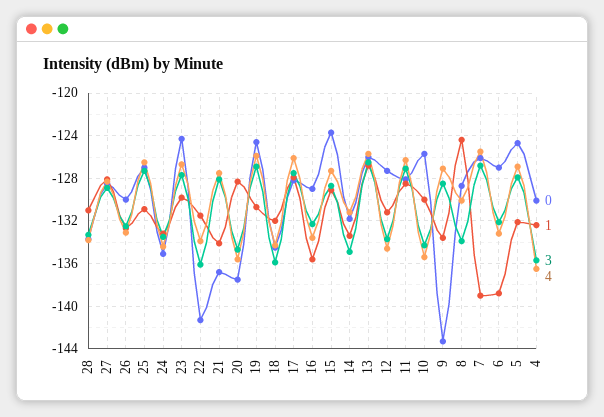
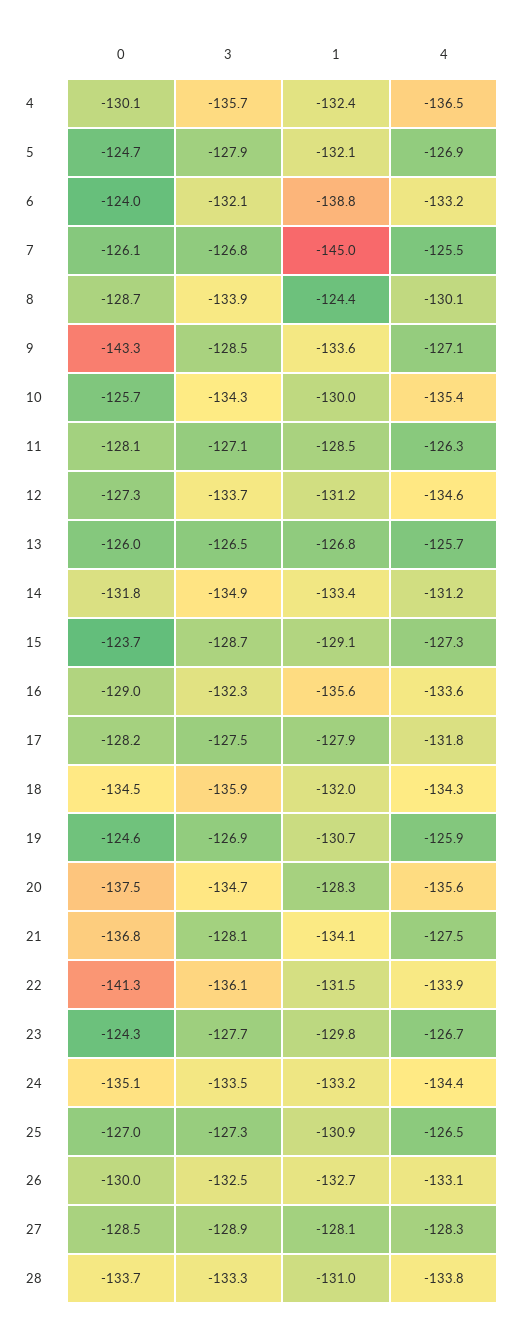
  {
    "0": {
      "28": -133.7,
      "27": -128.5,
      "26": -130,
      "25": -127,
      "24": -135.1,
      "23": -124.3,
      "22": -141.3,
      "21": -136.8,
      "20": -137.5,
      "19": -124.6,
      "18": -134.5,
      "17": -128.2,
      "16": -129,
      "15": -123.7,
      "14": -131.8,
      "13": -126,
      "12": -127.3,
      "11": -128.1,
      "10": -125.7,
      "9": -143.3,
      "8": -128.7,
      "7": -126.1,
-     "6": -127,
+     "6": -124,
      "5": -124.7,
      "4": -130.1
    },
    "1": {
      "28": -131,
      "27": -128.1,
      "26": -132.7,
      "25": -130.9,
      "24": -133.2,
      "23": -129.8,
      "22": -131.5,
      "21": -134.1,
      "20": -128.3,
      "19": -130.7,
      "18": -132,
      "17": -127.9,
      "16": -135.6,
      "15": -129.1,
      "14": -133.4,
      "13": -126.8,
      "12": -131.2,
      "11": -128.5,
      "10": -130,
      "9": -133.6,
      "8": -124.4,
-     "7": -139,
+     "7": -145,
      "6": -138.8,
      "5": -132.1,
      "4": -132.4
    },
    "3": {
      "28": -133.3,
      "27": -128.9,
      "26": -132.5,
      "25": -127.3,
      "24": -133.5,
      "23": -127.7,
      "22": -136.1,
      "21": -128.1,
      "20": -134.7,
      "19": -126.9,
      "18": -135.9,
      "17": -127.5,
      "16": -132.3,
      "15": -128.7,
      "14": -134.9,
      "13": -126.5,
      "12": -133.7,
      "11": -127.1,
      "10": -134.3,
      "9": -128.5,
      "8": -133.9,
      "7": -126.8,
      "6": -132.1,
      "5": -127.9,
      "4": -135.7
    },
    "4": {
      "28": -133.8,
      "27": -128.3,
      "26": -133.1,
      "25": -126.5,
      "24": -134.4,
      "23": -126.7,
      "22": -133.9,
      "21": -127.5,
      "20": -135.6,
      "19": -125.9,
      "18": -134.3,
-     "17": -126,
+     "17": -131.8,
      "16": -133.6,
      "15": -127.3,
      "14": -131.2,
      "13": -125.7,
      "12": -134.6,
      "11": -126.3,
      "10": -135.4,
      "9": -127.1,
      "8": -130.1,
      "7": -125.5,
      "6": -133.2,
      "5": -126.9,
      "4": -136.5
    }
  }

